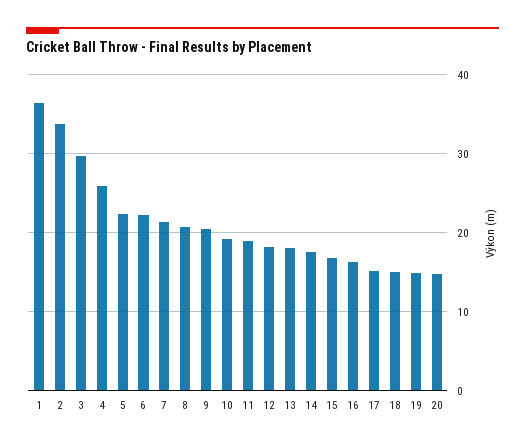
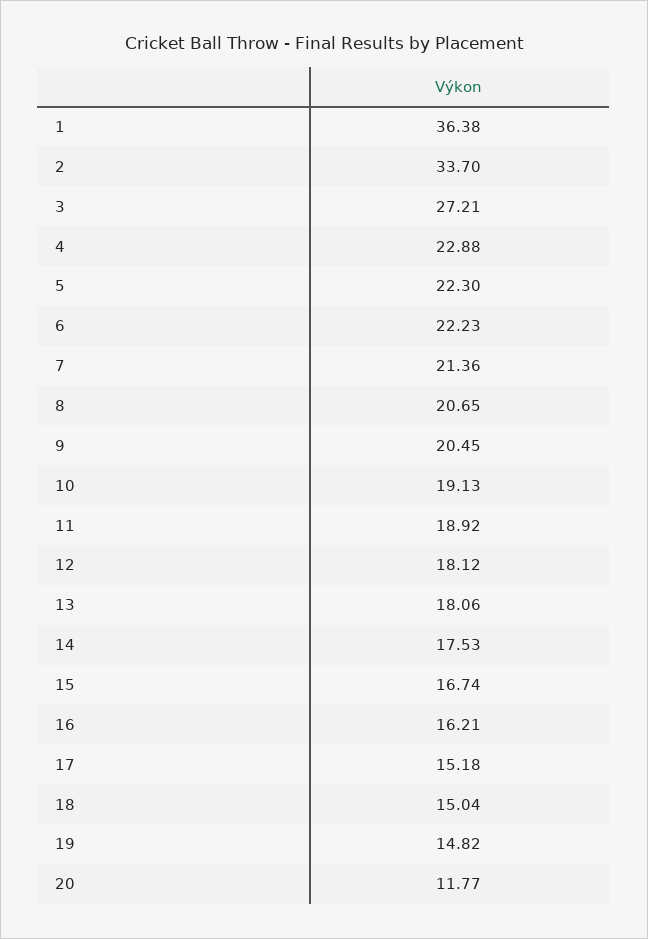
  {
    "1": 36.38,
    "2": 33.7,
-   "3": 30,
+   "3": 27.21,
-   "4": 26,
+   "4": 22.88,
    "5": 22.3,
    "6": 22.23,
    "7": 21.36,
    "8": 20.65,
    "9": 20.45,
    "10": 19.13,
    "11": 18.92,
    "12": 18.12,
    "13": 18.06,
    "14": 17.53,
    "15": 16.74,
    "16": 16.21,
    "17": 15.18,
    "18": 15.04,
    "19": 14.82,
-   "20": 15
+   "20": 11.77
  }

